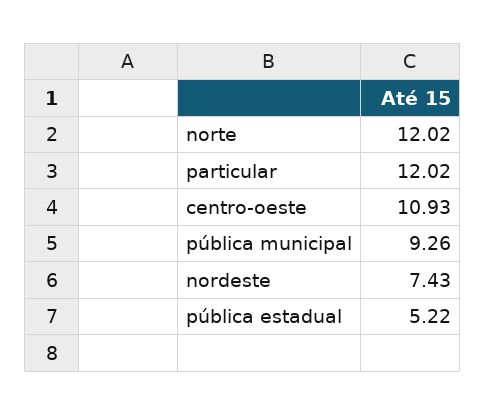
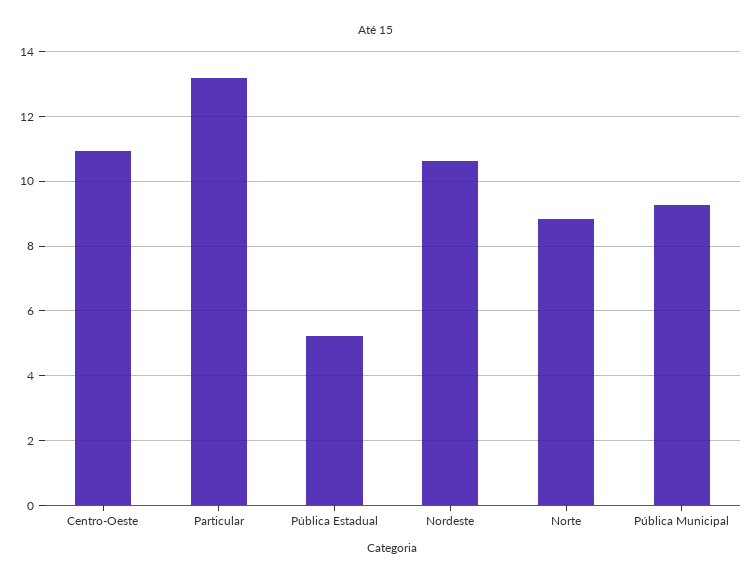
  {
-   "norte": 12.02,
+   "norte": 8.8,
-   "particular": 12.02,
+   "particular": 13.2,
    "centro-oeste": 10.93,
    "pública municipal": 9.26,
-   "nordeste": 7.43,
+   "nordeste": 10.6,
    "pública estadual": 5.22
  }

